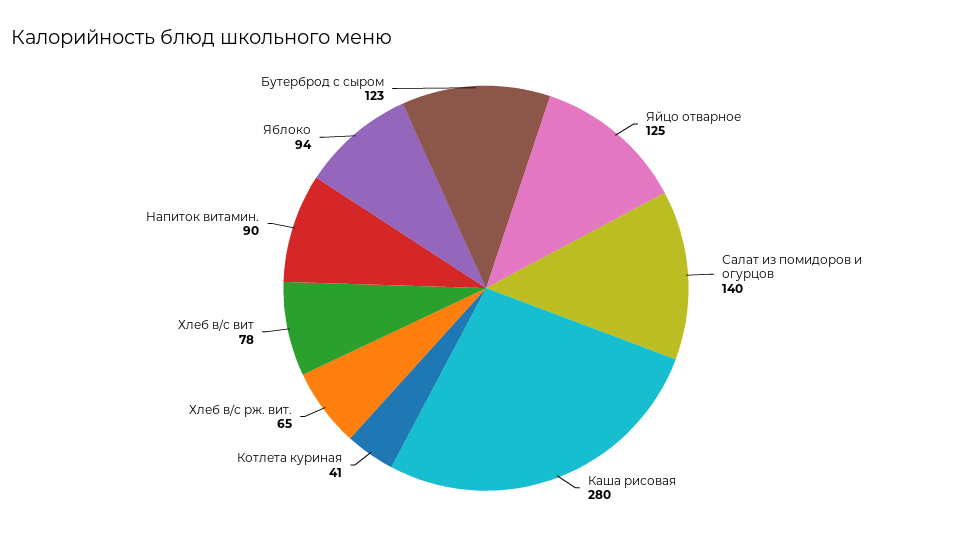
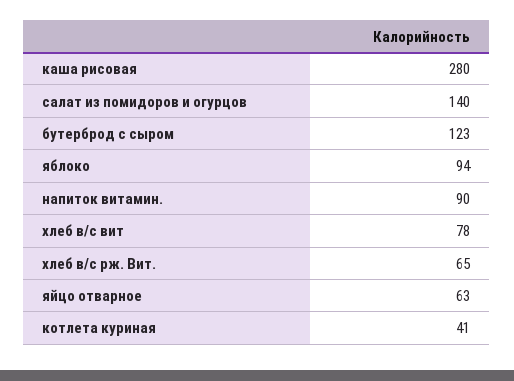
  {
-   "Яйцо отварное": 125,
+   "Яйцо отварное": 63,
    "Салат из помидоров и огурцов": 140,
    "Каша рисовая": 280,
    "Котлета куриная": 41,
    "Хлеб в/с рж. вит.": 65,
    "Хлеб в/с вит": 78,
    "Напиток витамин.": 90,
    "Яблоко": 94,
    "Бутерброд с сыром": 123
  }

